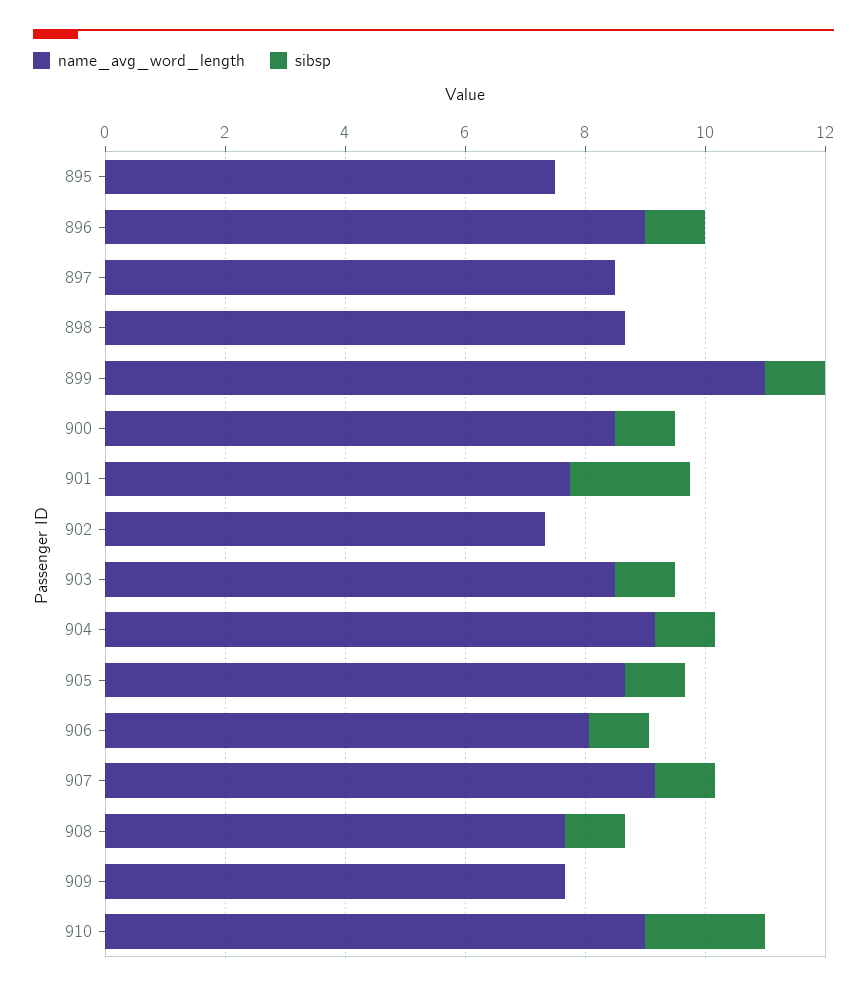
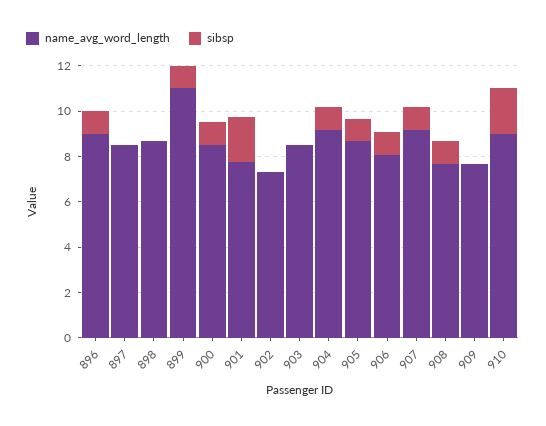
  {
    "name_avg_word_length": {
-     "895": 7.5,
      "896": 9,
      "897": 8.5,
      "898": 8.5,
      "899": 11,
      "900": 8.5,
      "901": 8,
      "902": 7.5,
      "903": 8.5,
      "904": 9,
      "905": 8.5,
      "906": 8,
      "907": 9,
      "908": 7.5,
      "909": 7.5,
      "910": 9
    },
    "sibsp": {
-     "895": 0,
      "896": 1,
      "897": 0,
      "898": 0,
      "899": 1,
      "900": 1,
      "901": 2,
      "902": 0,
-     "903": 1,
+     "903": 0,
      "904": 1,
      "905": 1,
      "906": 1,
      "907": 1,
      "908": 1,
      "909": 0,
      "910": 2
    }
  }

